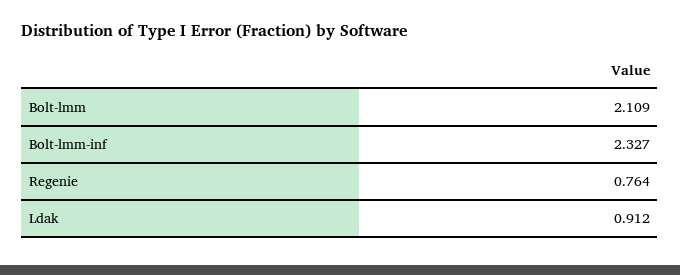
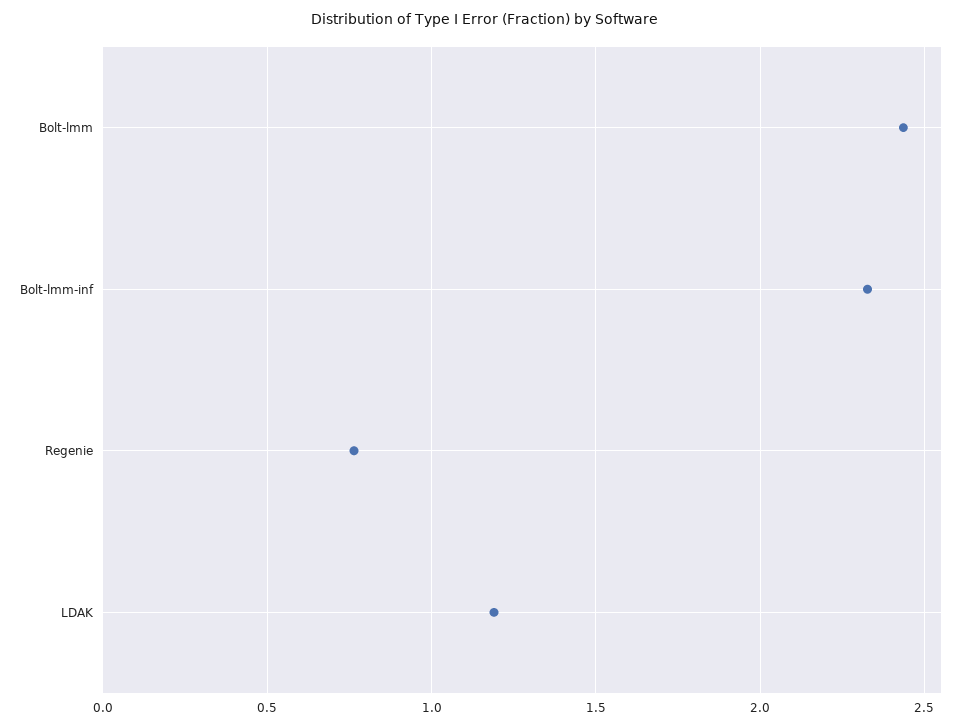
  {
-   "Bolt-lmm": 2.109,
+   "Bolt-lmm": 2.45,
    "Bolt-lmm-inf": 2.327,
    "Regenie": 0.764,
-   "Ldak": 0.912
+   "Ldak": 1.2
  }

